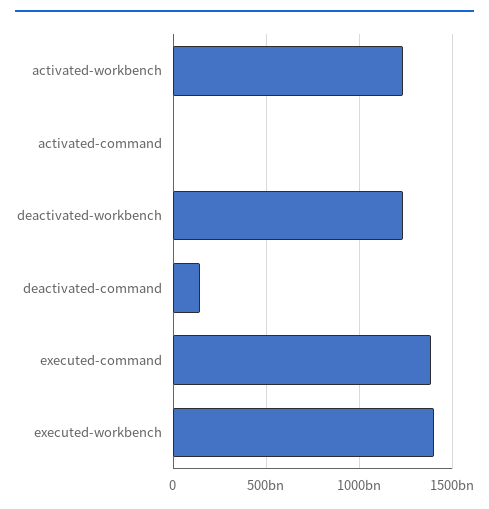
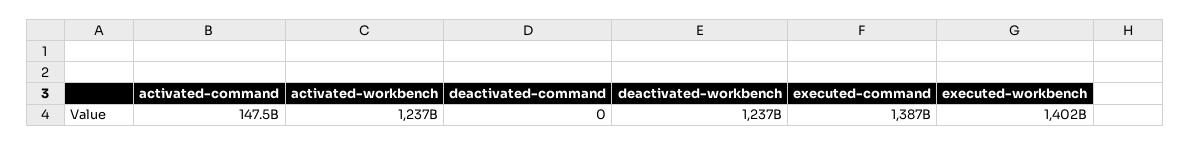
  {
    "activated-workbench": 1237000000000,
-   "activated-command": 0,
+   "activated-command": 147500000000,
    "deactivated-workbench": 1237000000000,
-   "deactivated-command": 150000000000,
+   "deactivated-command": 0,
    "executed-command": 1387000000000,
    "executed-workbench": 1402000000000
  }

